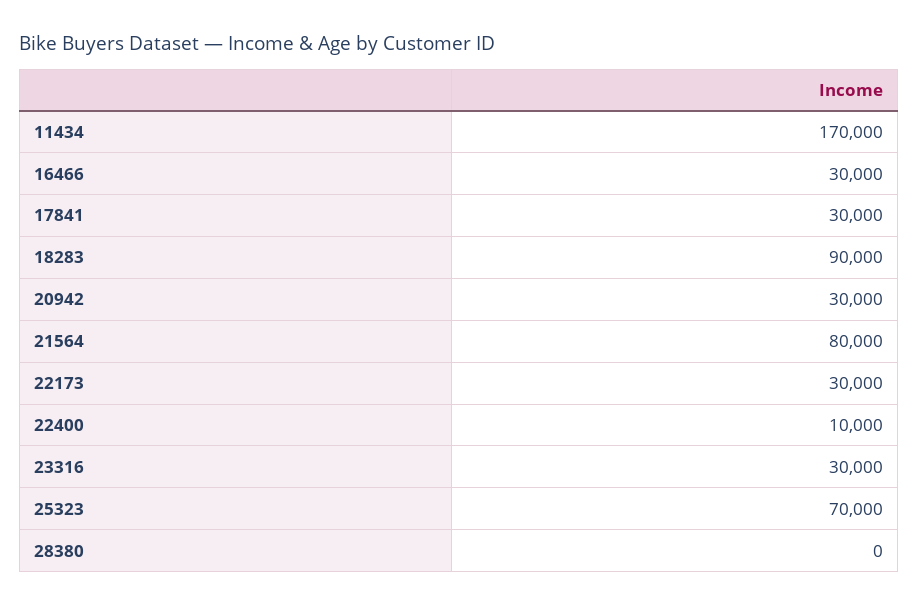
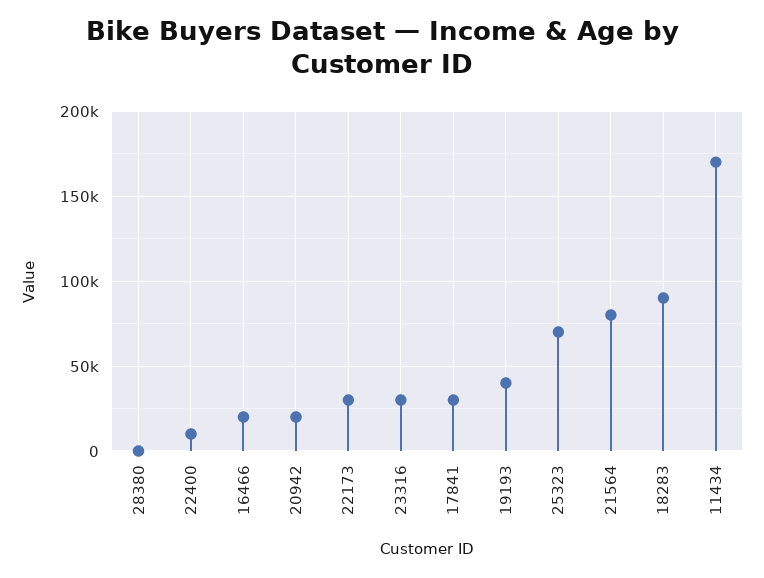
  {
    "11434": 170000,
-   "16466": 30000,
+   "16466": 20000,
    "17841": 30000,
    "18283": 90000,
-   "20942": 30000,
+   "20942": 20000,
    "21564": 80000,
    "22173": 30000,
    "22400": 10000,
    "23316": 30000,
    "25323": 70000,
-   "28380": 0
+   "28380": 0,
+   "19193": 40000
  }

